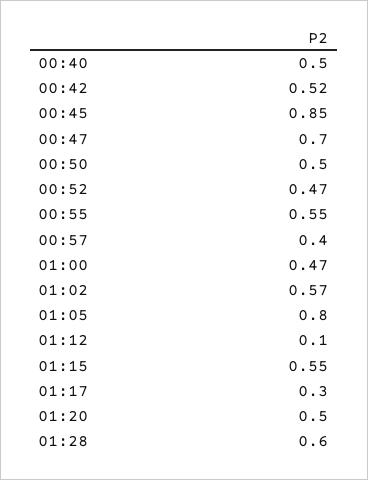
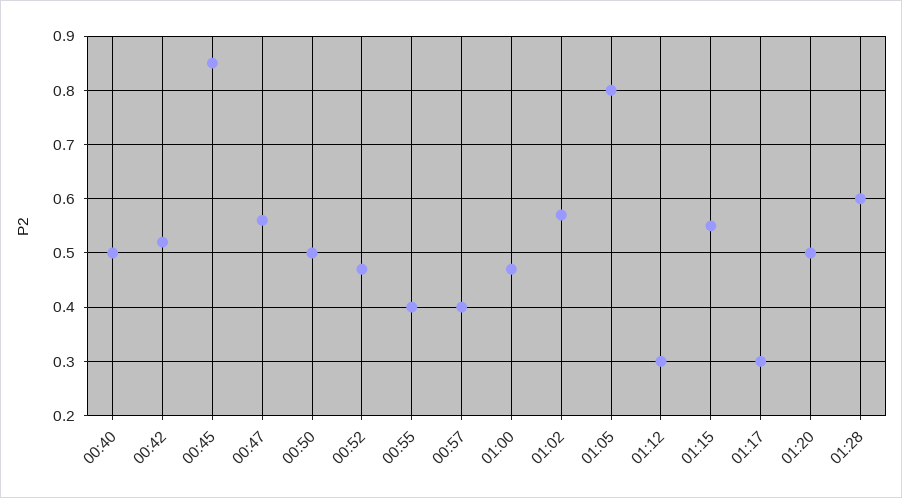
  {
    "00:40": 0.5,
    "00:42": 0.52,
    "00:45": 0.85,
-   "00:47": 0.7,
+   "00:47": 0.55,
    "00:50": 0.5,
    "00:52": 0.47,
-   "00:55": 0.55,
+   "00:55": 0.4,
    "00:57": 0.4,
    "01:00": 0.47,
    "01:02": 0.57,
    "01:05": 0.8,
-   "01:12": 0.1,
+   "01:12": 0.3,
    "01:15": 0.55,
    "01:17": 0.3,
    "01:20": 0.5,
    "01:28": 0.6
  }

